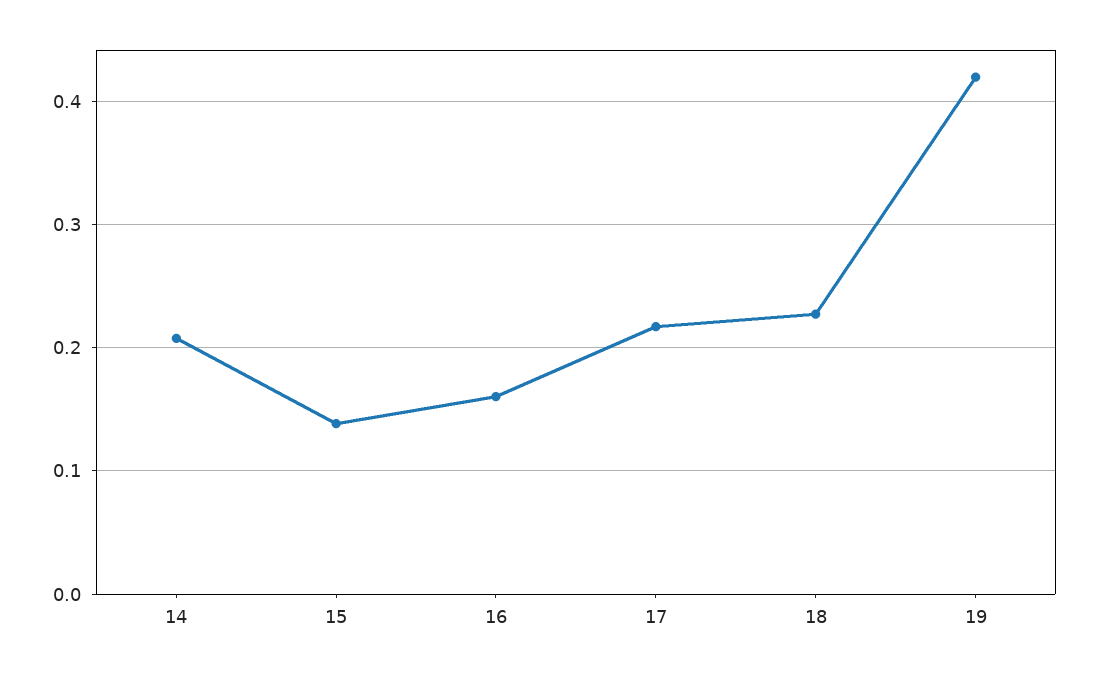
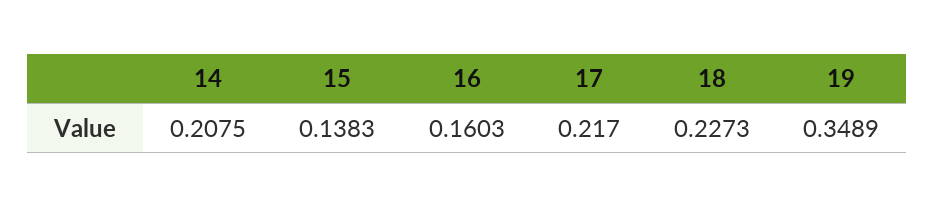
  {
    "14": 0.2075,
    "15": 0.1383,
    "16": 0.1603,
    "17": 0.217,
    "18": 0.2273,
-   "19": 0.42
+   "19": 0.3489
  }

